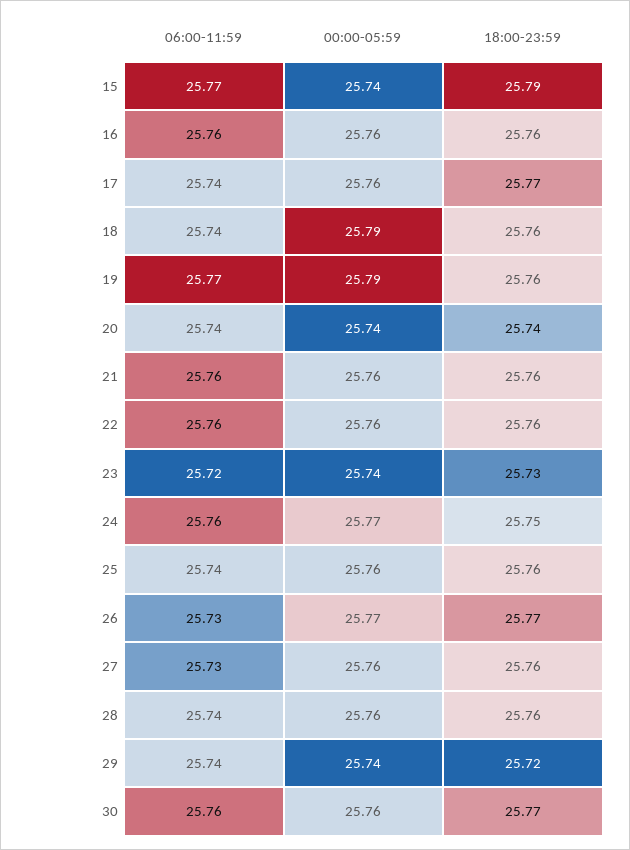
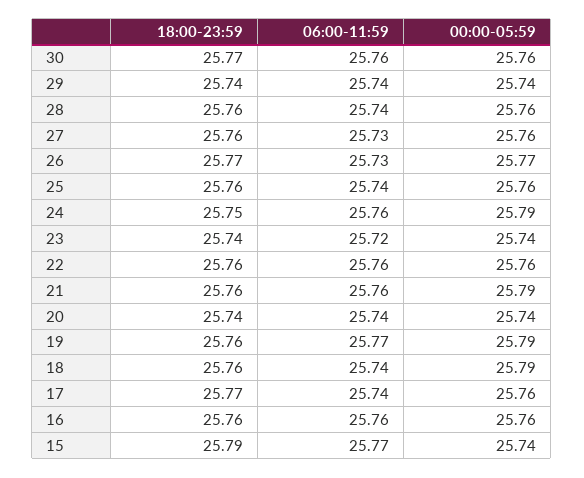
  {
    "06:00-11:59": {
      "15": 25.77,
      "16": 25.76,
      "17": 25.74,
      "18": 25.74,
      "19": 25.77,
      "20": 25.74,
      "21": 25.76,
      "22": 25.76,
      "23": 25.72,
      "24": 25.76,
      "25": 25.74,
      "26": 25.73,
      "27": 25.73,
      "28": 25.74,
      "29": 25.74,
      "30": 25.76
    },
    "00:00-05:59": {
      "15": 25.74,
      "16": 25.76,
      "17": 25.76,
      "18": 25.79,
      "19": 25.79,
      "20": 25.74,
-     "21": 25.76,
+     "21": 25.79,
      "22": 25.76,
      "23": 25.74,
-     "24": 25.77,
+     "24": 25.79,
      "25": 25.76,
      "26": 25.77,
      "27": 25.76,
      "28": 25.76,
      "29": 25.74,
      "30": 25.76
    },
    "18:00-23:59": {
      "15": 25.79,
      "16": 25.76,
      "17": 25.77,
      "18": 25.76,
      "19": 25.76,
      "20": 25.74,
      "21": 25.76,
      "22": 25.76,
-     "23": 25.73,
+     "23": 25.74,
      "24": 25.75,
      "25": 25.76,
      "26": 25.77,
      "27": 25.76,
      "28": 25.76,
-     "29": 25.72,
+     "29": 25.74,
      "30": 25.77
    }
  }

